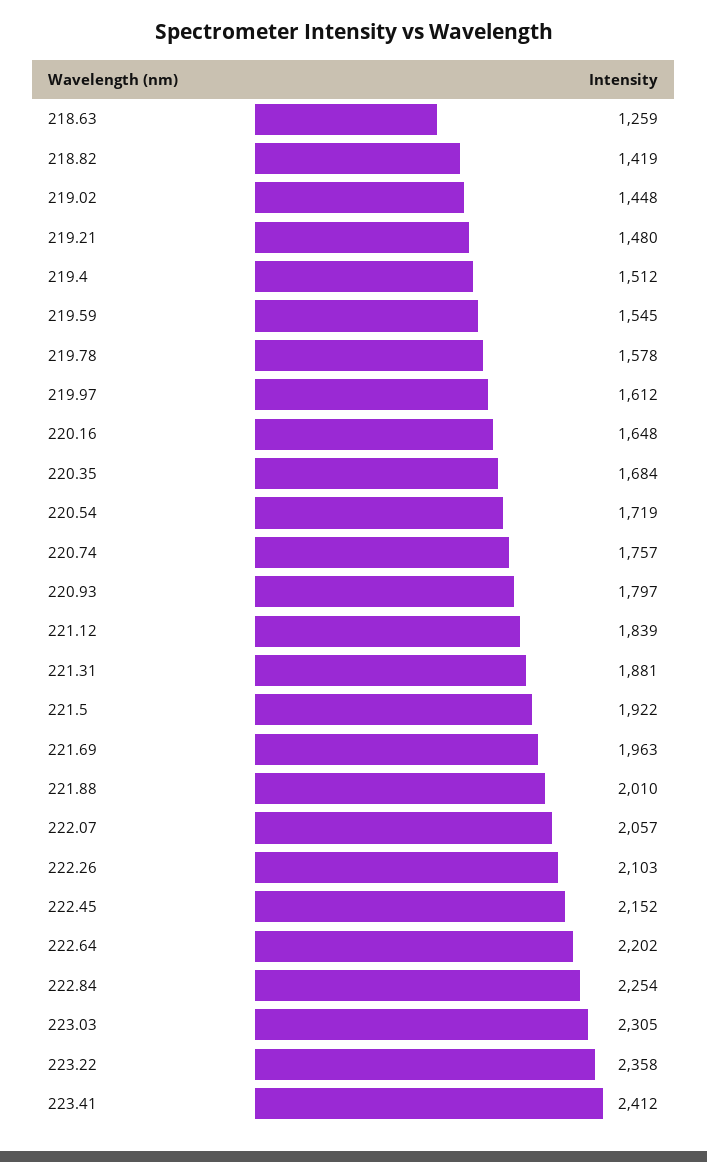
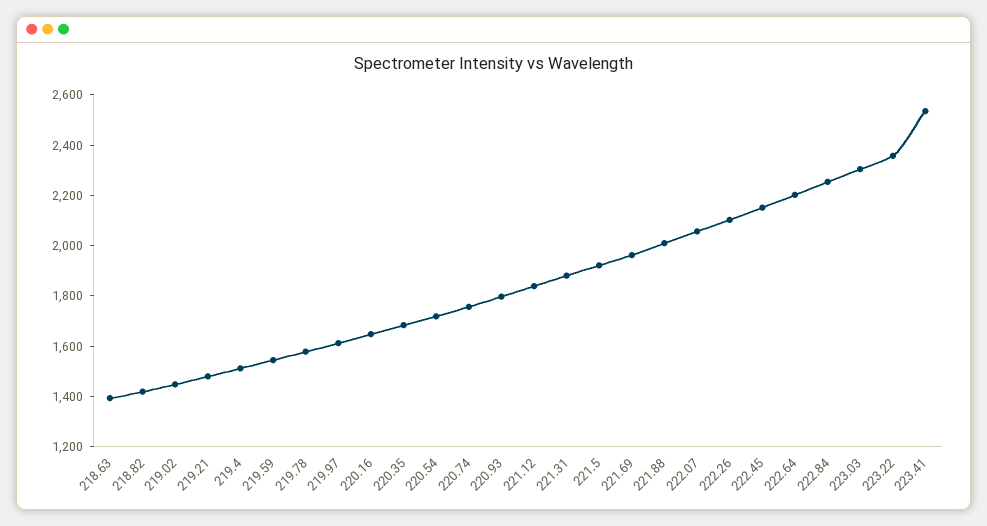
  {
-   "218.63": 1259,
+   "218.63": 1400,
    "218.82": 1419,
    "219.02": 1448,
    "219.21": 1480,
    "219.4": 1512,
    "219.59": 1545,
    "219.78": 1578,
    "219.97": 1612,
    "220.16": 1648,
    "220.35": 1684,
    "220.54": 1719,
    "220.74": 1757,
    "220.93": 1797,
    "221.12": 1839,
    "221.31": 1881,
    "221.5": 1922,
    "221.69": 1963,
    "221.88": 2010,
    "222.07": 2057,
    "222.26": 2103,
    "222.45": 2152,
    "222.64": 2202,
    "222.84": 2254,
    "223.03": 2305,
    "223.22": 2358,
-   "223.41": 2412
+   "223.41": 2550
  }

